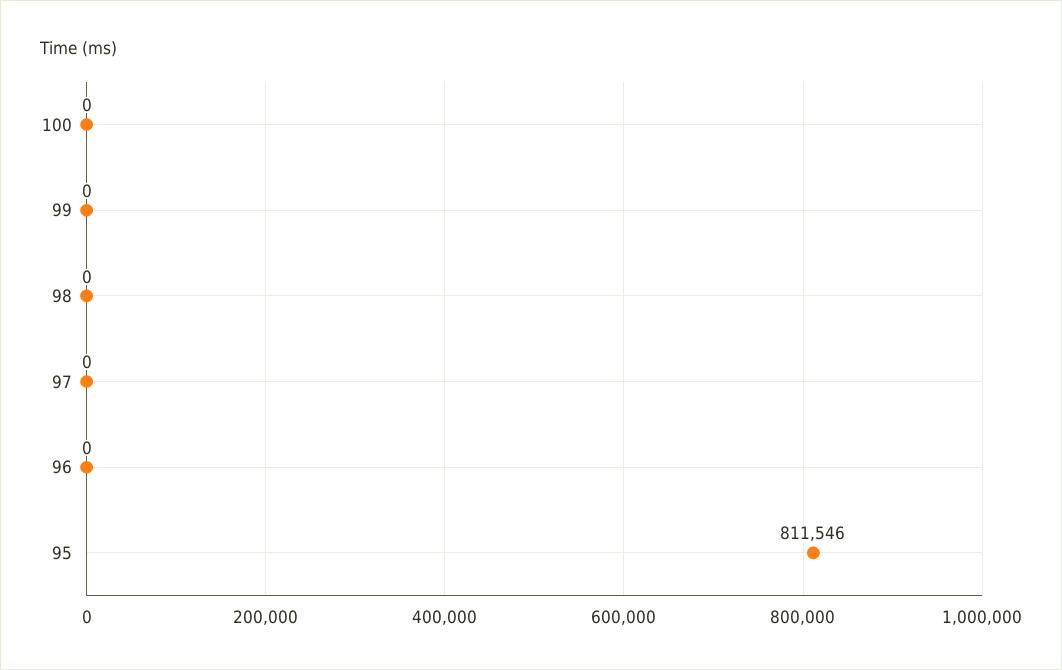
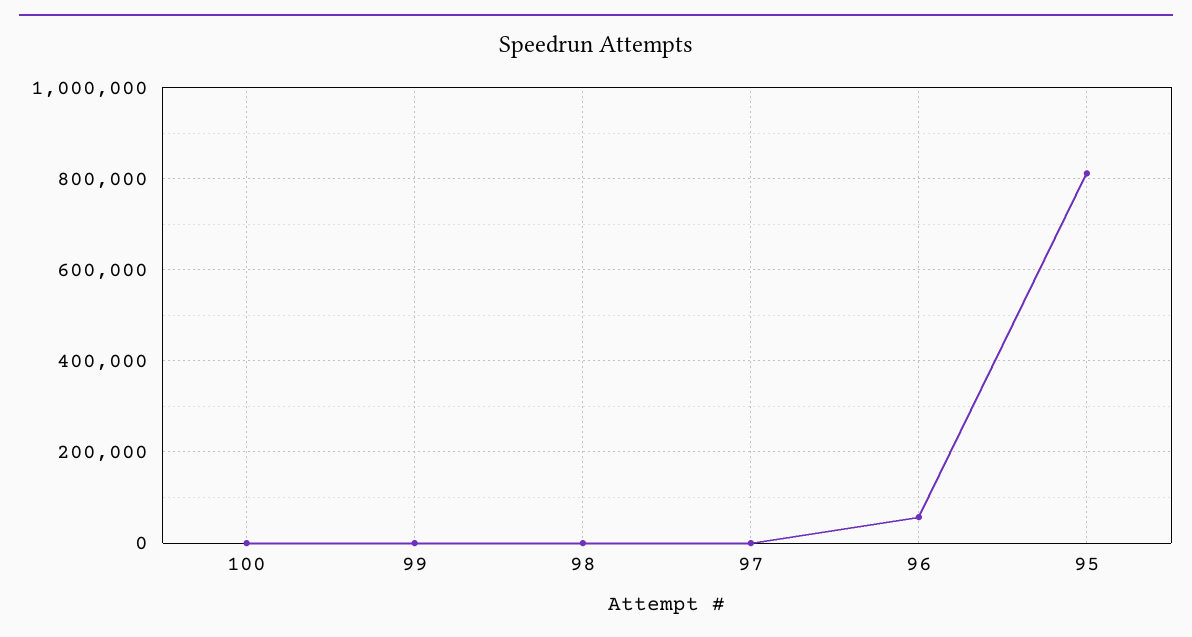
  {
    "100": 0,
    "99": 0,
    "98": 0,
    "97": 0,
-   "96": 0,
+   "96": 60000,
    "95": 811546
  }

